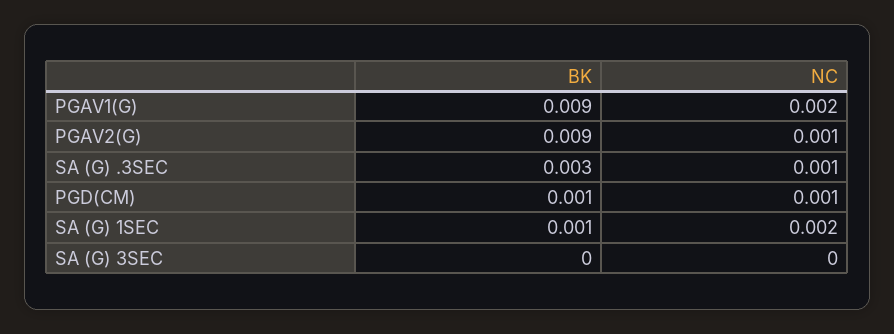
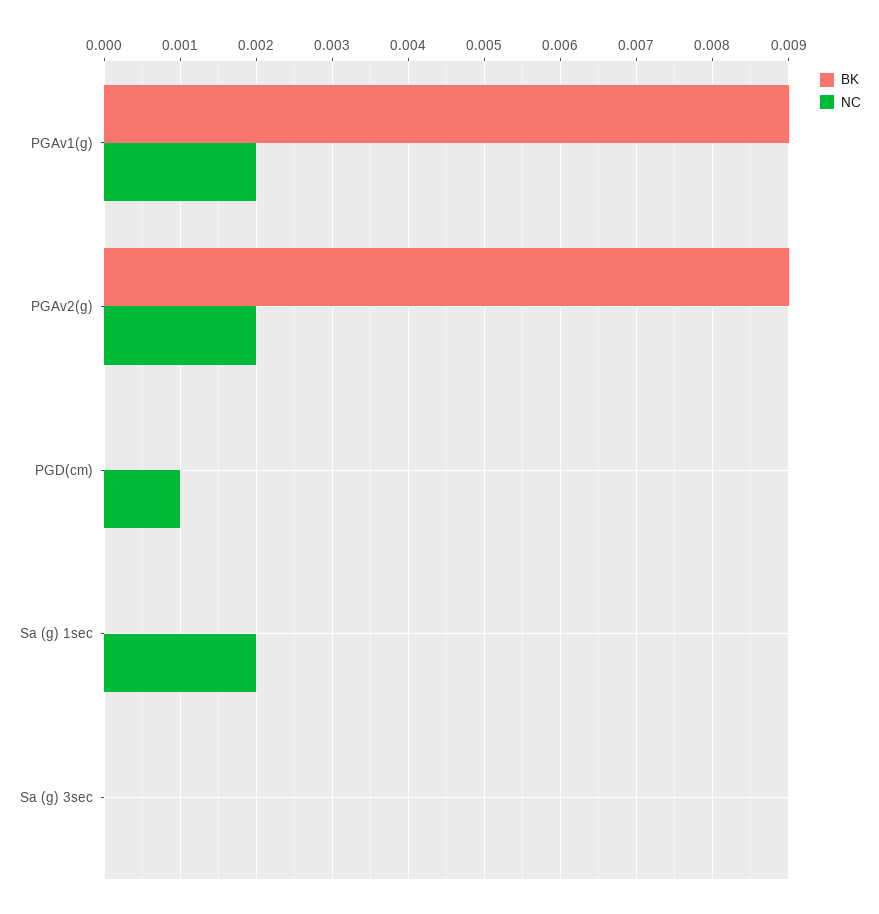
  {
    "BK": {
      "PGAV1(G)": 0.009,
      "PGAV2(G)": 0.009,
-     "SA (G) .3SEC": 0.003,
-     "PGD(CM)": 0.001,
+     "PGD(CM)": 0,
-     "SA (G) 1SEC": 0.001,
+     "SA (G) 1SEC": 0,
      "SA (G) 3SEC": 0
    },
    "NC": {
      "PGAV1(G)": 0.002,
-     "PGAV2(G)": 0.001,
+     "PGAV2(G)": 0.002,
-     "SA (G) .3SEC": 0.001,
      "PGD(CM)": 0.001,
      "SA (G) 1SEC": 0.002,
      "SA (G) 3SEC": 0
    }
  }

